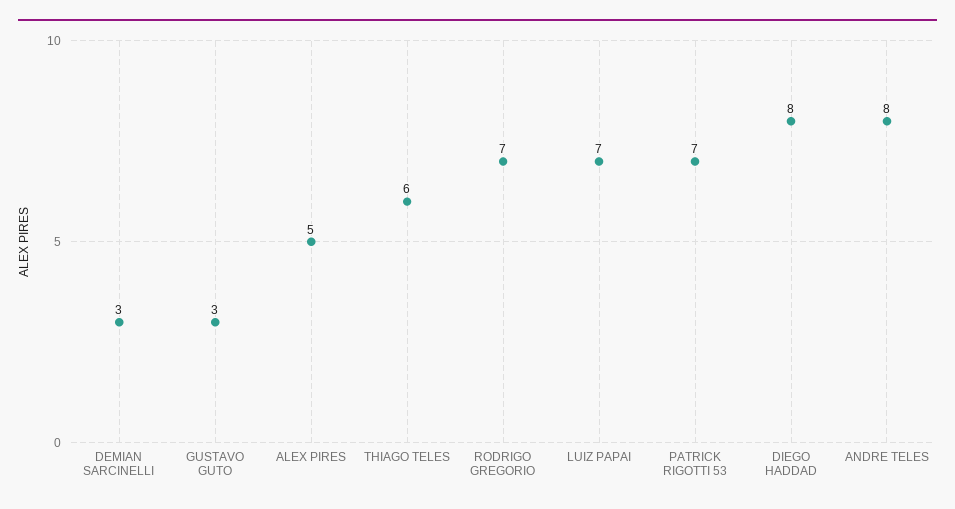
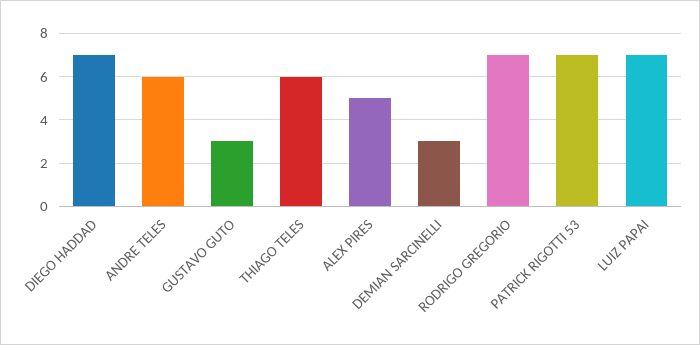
  {
    "DEMIAN SARCINELLI": 3,
    "GUSTAVO GUTO": 3,
    "ALEX PIRES": 5,
    "THIAGO TELES": 6,
    "RODRIGO GREGORIO": 7,
    "LUIZ PAPAI": 7,
    "PATRICK RIGOTTI 53": 7,
-   "DIEGO HADDAD": 8,
+   "DIEGO HADDAD": 7,
-   "ANDRE TELES": 8
+   "ANDRE TELES": 6
  }

